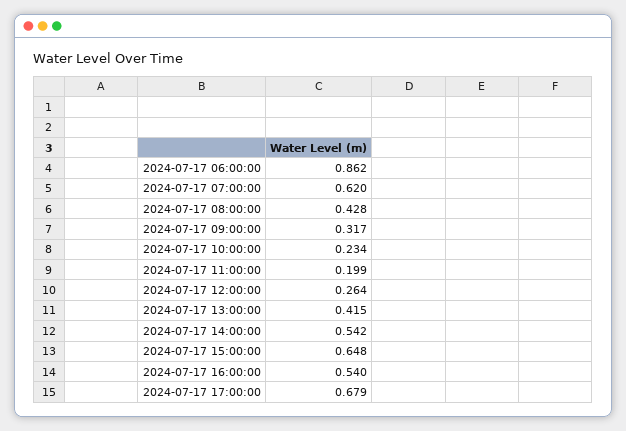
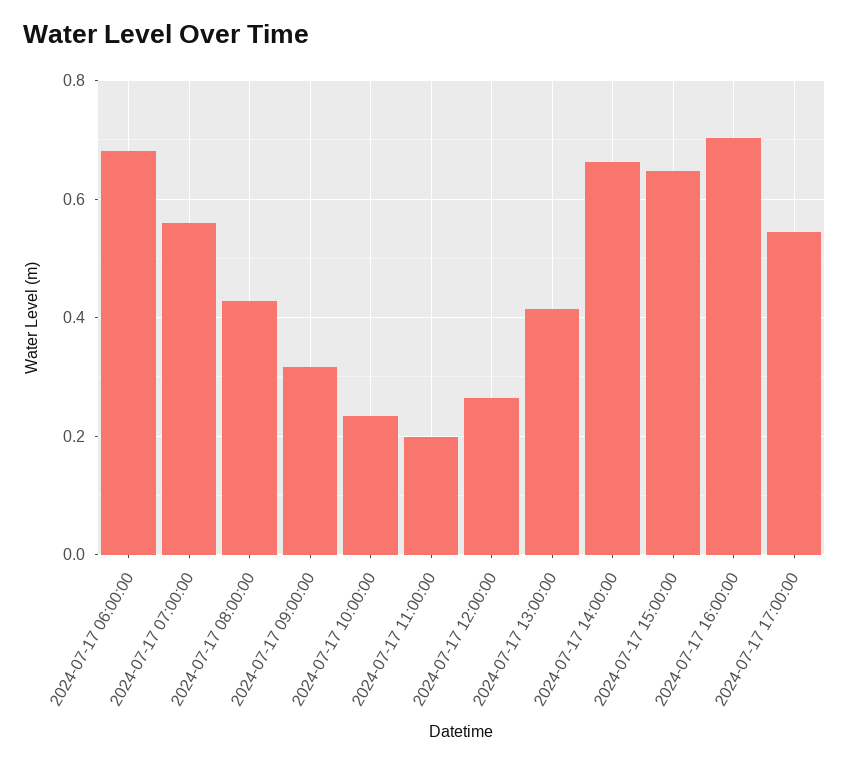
  {
-   "2024-07-17 06:00:00": 0.862,
+   "2024-07-17 06:00:00": 0.68,
-   "2024-07-17 07:00:00": 0.62,
+   "2024-07-17 07:00:00": 0.56,
    "2024-07-17 08:00:00": 0.428,
    "2024-07-17 09:00:00": 0.317,
    "2024-07-17 10:00:00": 0.234,
    "2024-07-17 11:00:00": 0.199,
    "2024-07-17 12:00:00": 0.264,
    "2024-07-17 13:00:00": 0.415,
-   "2024-07-17 14:00:00": 0.542,
+   "2024-07-17 14:00:00": 0.66,
    "2024-07-17 15:00:00": 0.648,
-   "2024-07-17 16:00:00": 0.54,
+   "2024-07-17 16:00:00": 0.7,
-   "2024-07-17 17:00:00": 0.679
+   "2024-07-17 17:00:00": 0.54
  }

